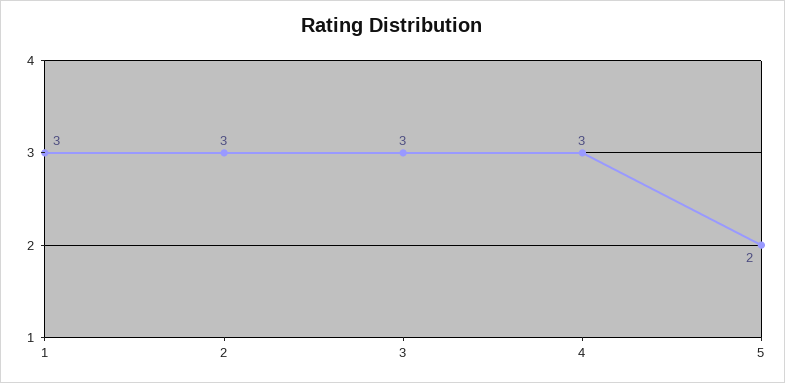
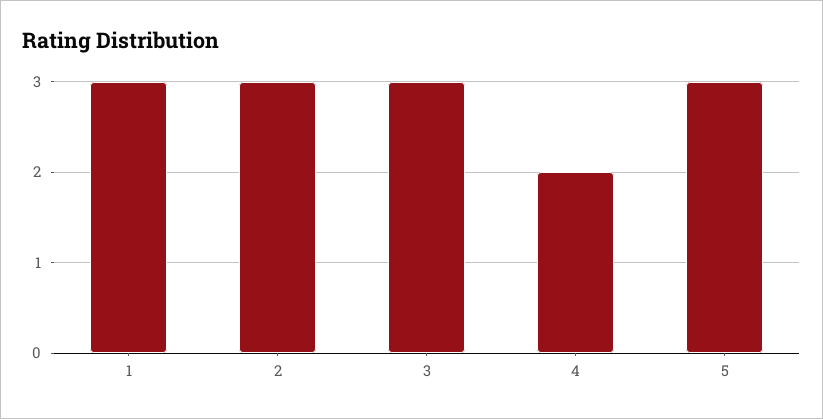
  {
    "1": 3,
    "2": 3,
    "3": 3,
-   "4": 3,
+   "4": 2,
-   "5": 2
+   "5": 3
  }

